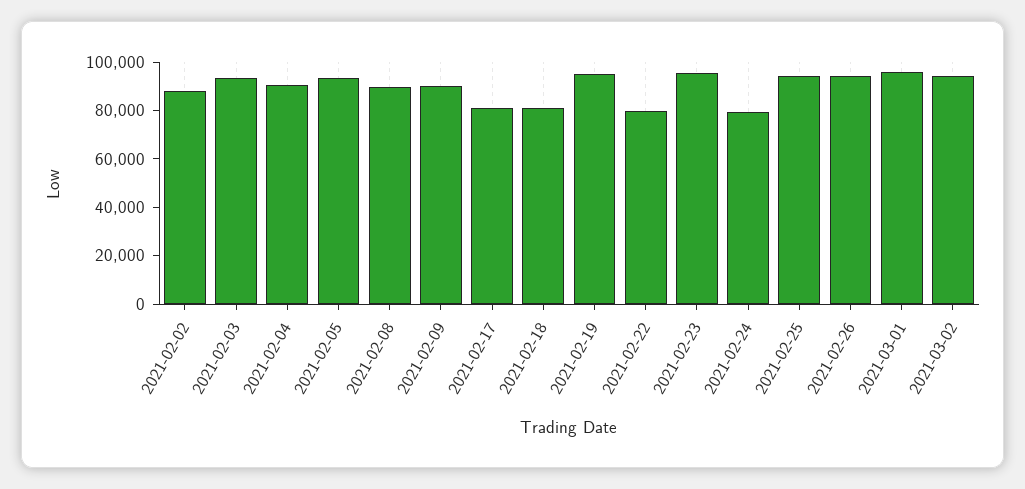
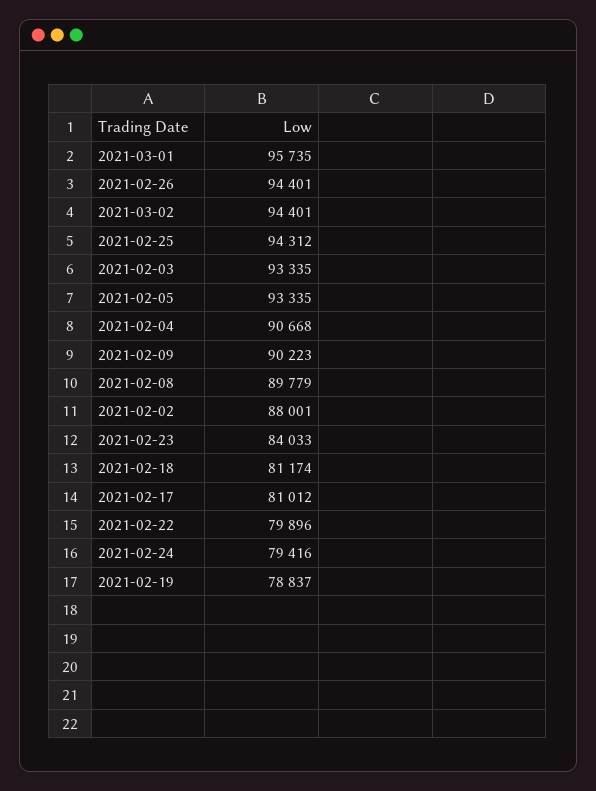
  {
    "2021-02-02": 88001,
    "2021-02-03": 93335,
    "2021-02-04": 90668,
    "2021-02-05": 93335,
    "2021-02-08": 89779,
    "2021-02-09": 90223,
    "2021-02-17": 81012,
    "2021-02-18": 81174,
-   "2021-02-19": 95000,
+   "2021-02-19": 78837,
    "2021-02-22": 79896,
-   "2021-02-23": 95000,
+   "2021-02-23": 84033,
    "2021-02-24": 79416,
    "2021-02-25": 94312,
    "2021-02-26": 94401,
    "2021-03-01": 95735,
    "2021-03-02": 94401
  }

